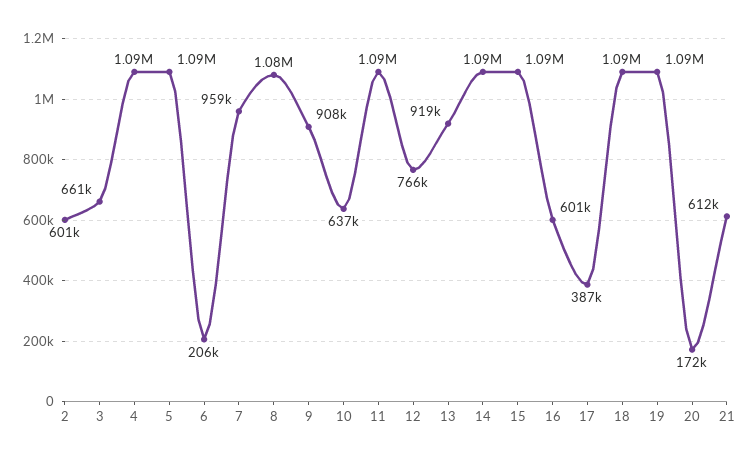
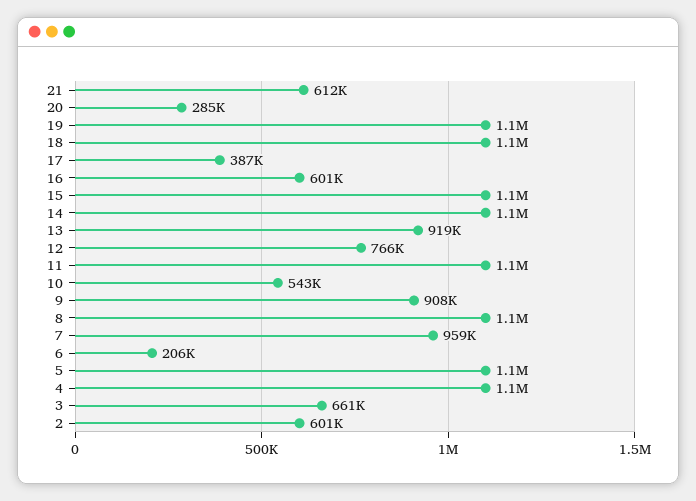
  {
    "2": 601000,
    "3": 661000,
    "4": 1090000,
    "5": 1090000,
    "6": 206000,
    "7": 959000,
    "8": 1080000,
    "9": 908000,
-   "10": 637000,
+   "10": 543000,
    "11": 1090000,
    "12": 766000,
    "13": 919000,
    "14": 1090000,
    "15": 1090000,
    "16": 601000,
    "17": 387000,
    "18": 1090000,
    "19": 1090000,
-   "20": 172000,
+   "20": 285000,
    "21": 612000
  }

